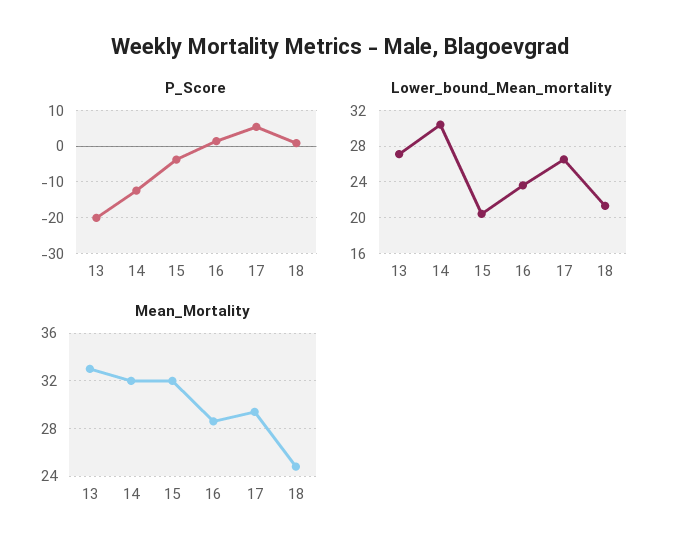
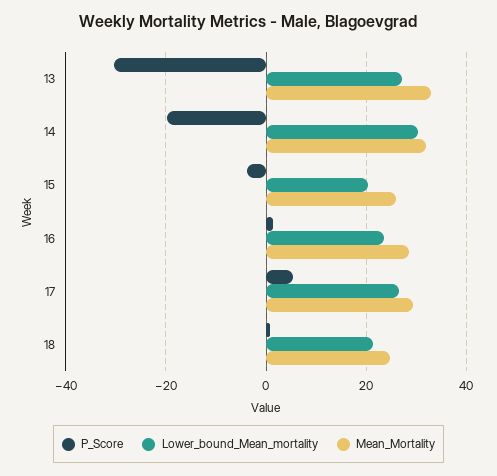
  {
    "P_Score": {
-     "13": -20,
+     "13": -30,
-     "14": -12,
+     "14": -20,
      "15": -4,
      "16": 2,
      "17": 6,
      "18": 0
    },
    "Lower_bound_Mean_mortality": {
      "13": 27,
      "14": 30,
      "15": 20,
      "16": 24,
      "17": 27,
      "18": 21
    },
    "Mean_Mortality": {
      "13": 33,
      "14": 32,
-     "15": 32,
+     "15": 26,
      "16": 29,
      "17": 29,
      "18": 25
    }
  }

